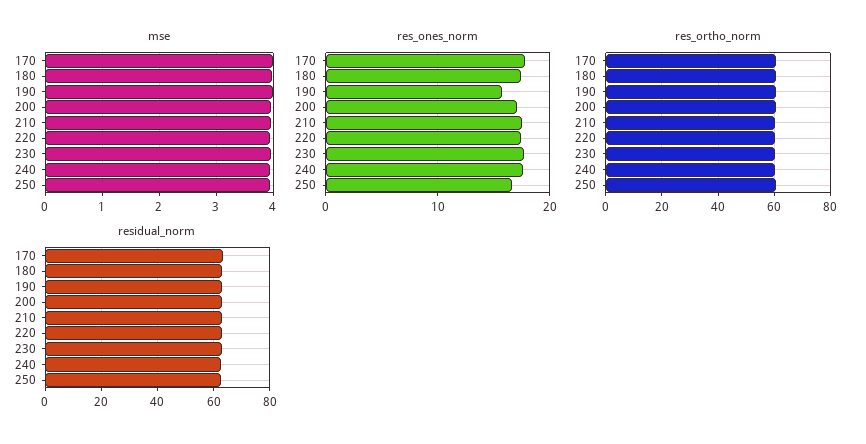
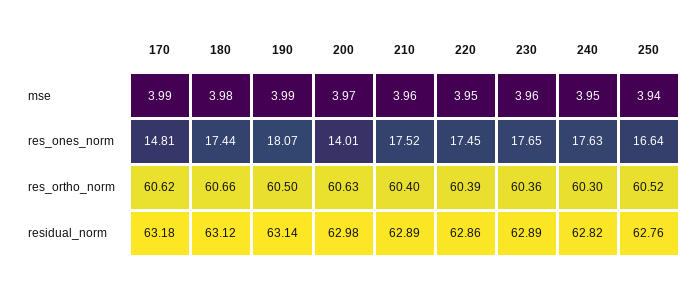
  {
    "mse": {
      "170": 3.99,
      "180": 3.98,
      "190": 3.99,
      "200": 3.97,
      "210": 3.96,
      "220": 3.95,
      "230": 3.96,
      "240": 3.95,
      "250": 3.94
    },
    "res_ones_norm": {
-     "170": 18,
+     "170": 14.81,
      "180": 17.44,
-     "190": 16,
+     "190": 18.07,
-     "200": 17,
+     "200": 14.01,
      "210": 17.52,
      "220": 17.45,
      "230": 17.65,
      "240": 17.63,
      "250": 16.64
    },
    "res_ortho_norm": {
      "170": 60.62,
      "180": 60.66,
      "190": 60.5,
      "200": 60.63,
      "210": 60.4,
      "220": 60.39,
      "230": 60.36,
      "240": 60.3,
      "250": 60.52
    },
    "residual_norm": {
      "170": 63.18,
      "180": 63.12,
      "190": 63.14,
      "200": 62.98,
      "210": 62.89,
      "220": 62.86,
      "230": 62.89,
      "240": 62.82,
      "250": 62.76
    }
  }

